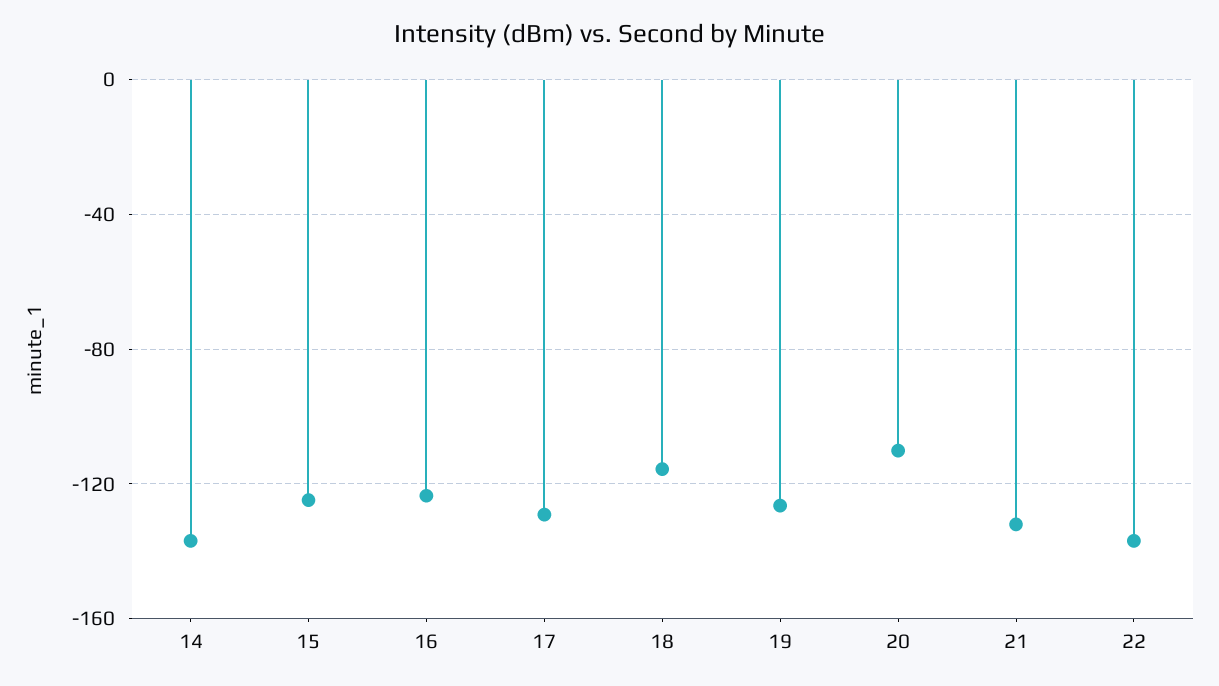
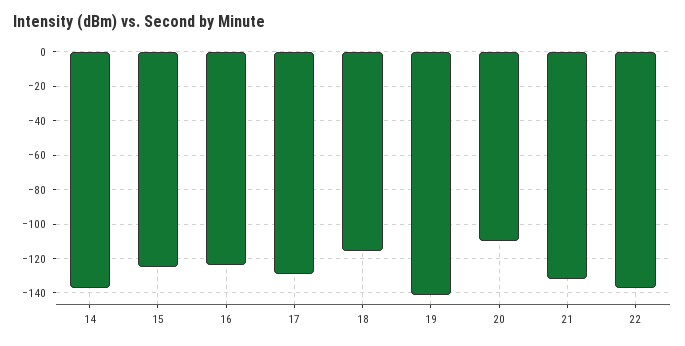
  {
    "14": -135,
    "15": -125,
    "16": -125,
    "17": -130,
    "18": -115,
-   "19": -125,
+   "19": -140,
    "20": -110,
    "21": -130,
    "22": -135
  }

